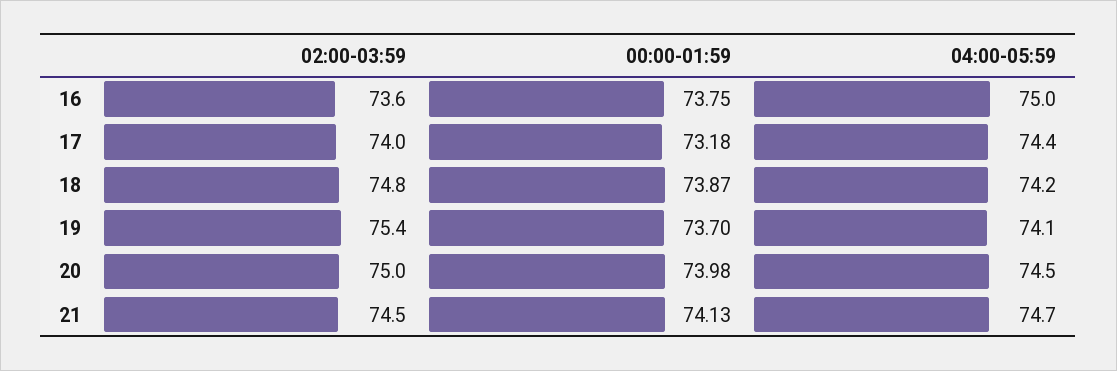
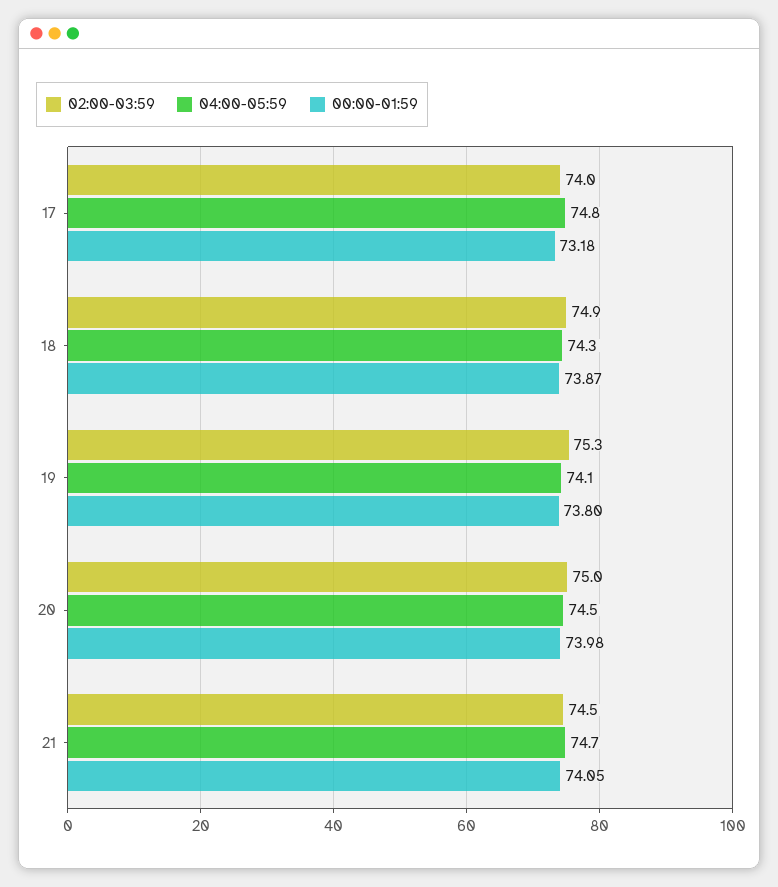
  {
    "02:00-03:59": {
-     "16": 73.6,
      "17": 74,
-     "18": 74.8,
+     "18": 74.9,
-     "19": 75.4,
+     "19": 75.3,
      "20": 75,
      "21": 74.5
    },
    "00:00-01:59": {
-     "16": 73.75,
      "17": 73.18,
      "18": 73.87,
-     "19": 73.7,
+     "19": 73.8,
      "20": 73.98,
-     "21": 74.13
+     "21": 74.05
    },
    "04:00-05:59": {
-     "16": 75,
-     "17": 74.4,
+     "17": 74.8,
-     "18": 74.2,
+     "18": 74.3,
      "19": 74.1,
      "20": 74.5,
      "21": 74.7
    }
  }

